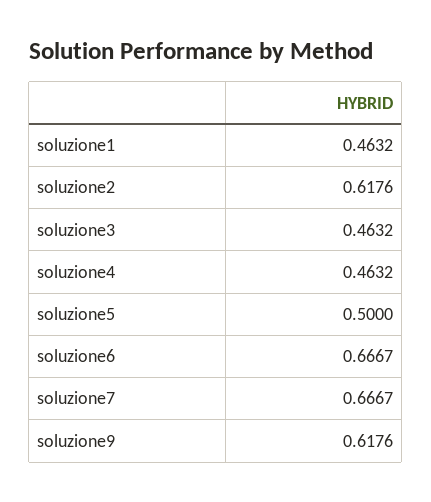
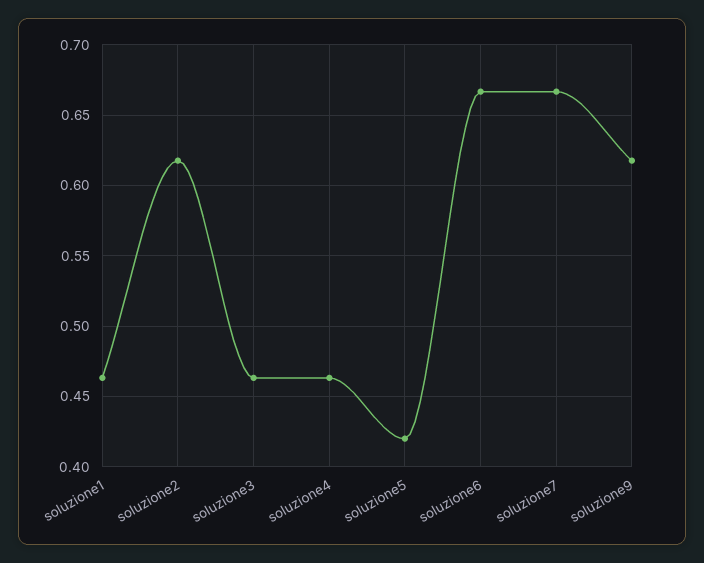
  {
    "soluzione1": 0.4632,
    "soluzione2": 0.6176,
    "soluzione3": 0.4632,
    "soluzione4": 0.4632,
-   "soluzione5": 0.5,
+   "soluzione5": 0.42,
    "soluzione6": 0.6667,
    "soluzione7": 0.6667,
    "soluzione9": 0.6176
  }

